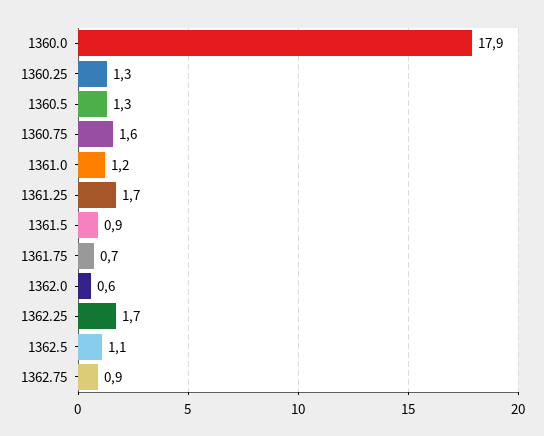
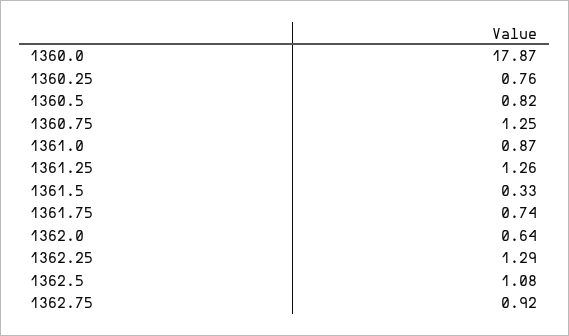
  {
    "1360.0": 17.87,
-   "1360.25": 1.3,
+   "1360.25": 0.76,
-   "1360.5": 1.3,
+   "1360.5": 0.82,
-   "1360.75": 1.6,
+   "1360.75": 1.25,
-   "1361.0": 1.2,
+   "1361.0": 0.87,
-   "1361.25": 1.7,
+   "1361.25": 1.26,
-   "1361.5": 0.9,
+   "1361.5": 0.33,
    "1361.75": 0.74,
    "1362.0": 0.64,
-   "1362.25": 1.7,
+   "1362.25": 1.29,
    "1362.5": 1.08,
    "1362.75": 0.92
  }

